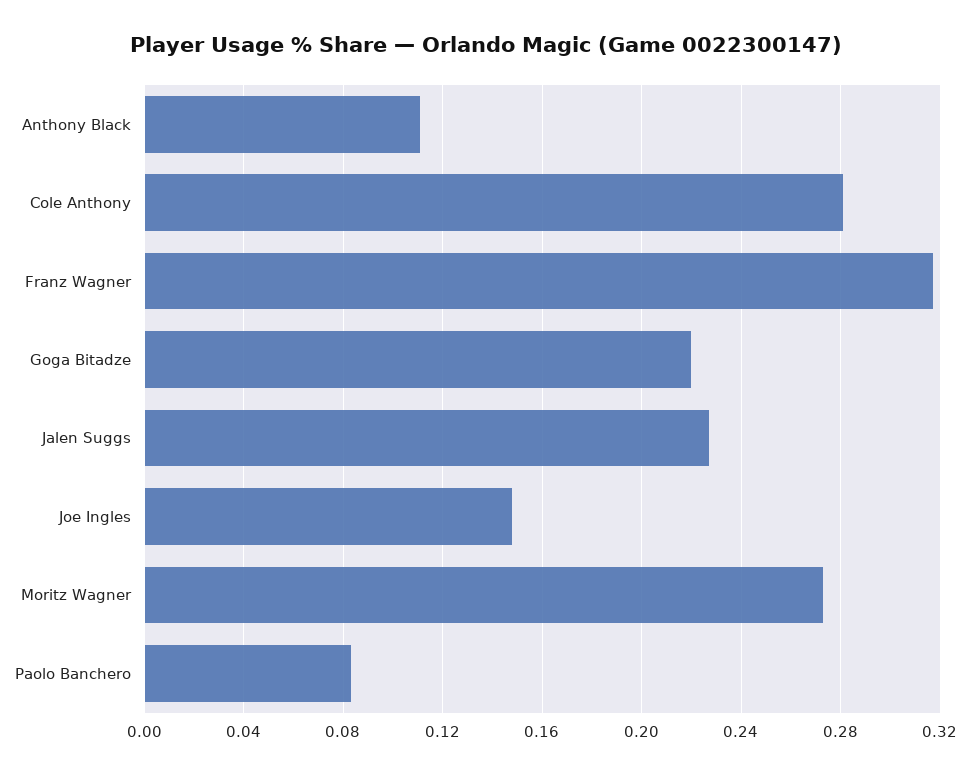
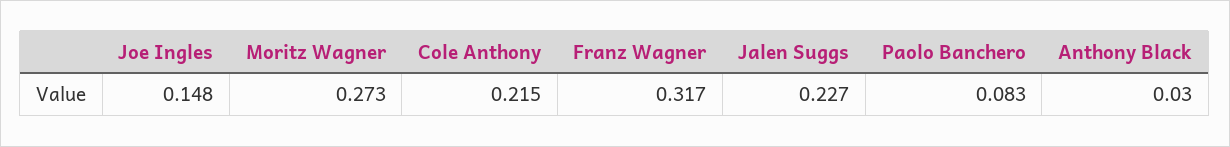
  {
-   "Anthony Black": 0.11,
+   "Anthony Black": 0.03,
-   "Cole Anthony": 0.28,
+   "Cole Anthony": 0.215,
    "Franz Wagner": 0.317,
-   "Goga Bitadze": 0.22,
    "Jalen Suggs": 0.227,
    "Joe Ingles": 0.148,
    "Moritz Wagner": 0.273,
    "Paolo Banchero": 0.083
  }

